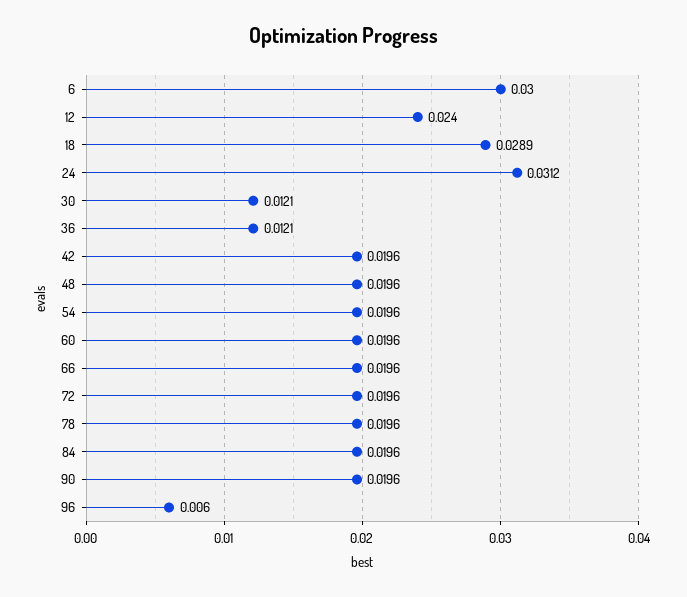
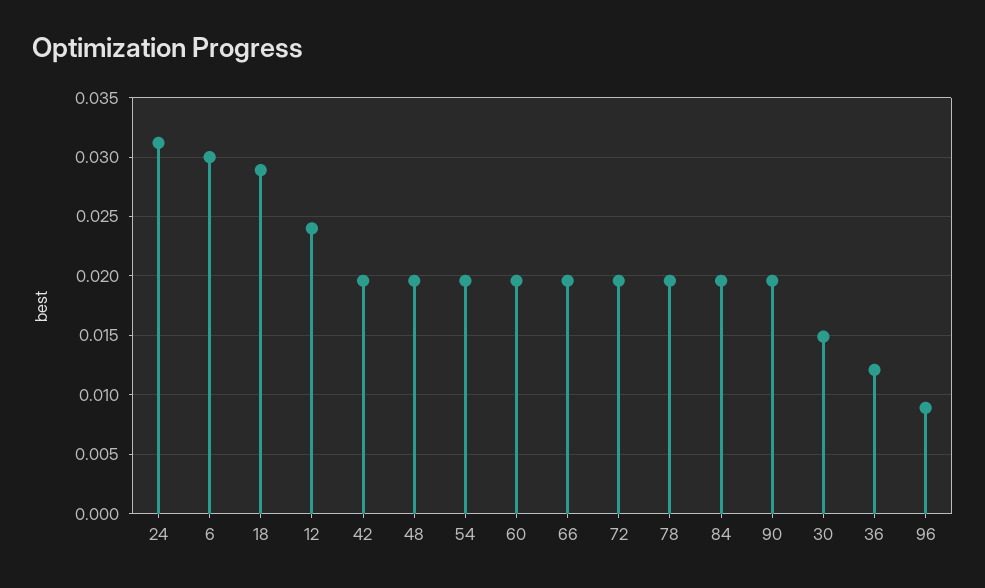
  {
    "6": 0.03,
    "12": 0.024,
    "18": 0.0289,
    "24": 0.0312,
-   "30": 0.0121,
+   "30": 0.015,
    "36": 0.0121,
    "42": 0.0196,
    "48": 0.0196,
    "54": 0.0196,
    "60": 0.0196,
    "66": 0.0196,
    "72": 0.0196,
    "78": 0.0196,
    "84": 0.0196,
    "90": 0.0196,
-   "96": 0.006
+   "96": 0.009
  }

